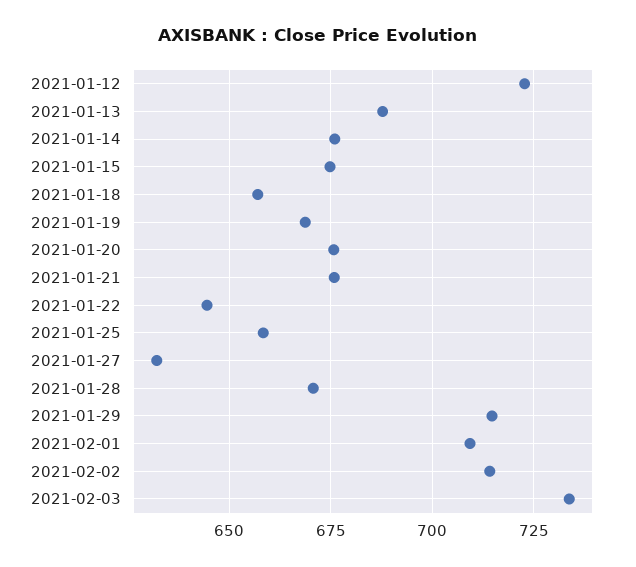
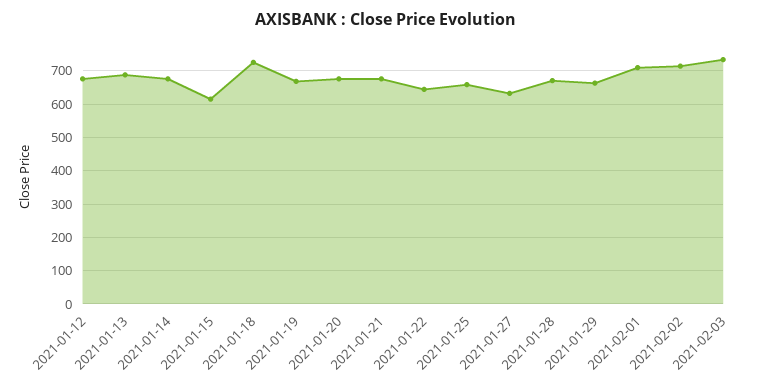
  {
-   "2021-01-12": 722.5,
+   "2021-01-12": 680,
    "2021-01-13": 687.5,
    "2021-01-14": 675,
-   "2021-01-15": 675,
+   "2021-01-15": 620,
-   "2021-01-18": 657.5,
+   "2021-01-18": 720,
    "2021-01-19": 670,
    "2021-01-20": 675,
    "2021-01-21": 675,
    "2021-01-22": 645,
    "2021-01-25": 657.5,
    "2021-01-27": 632.5,
    "2021-01-28": 670,
-   "2021-01-29": 715,
+   "2021-01-29": 660,
    "2021-02-01": 710,
    "2021-02-02": 715,
    "2021-02-03": 735
  }

